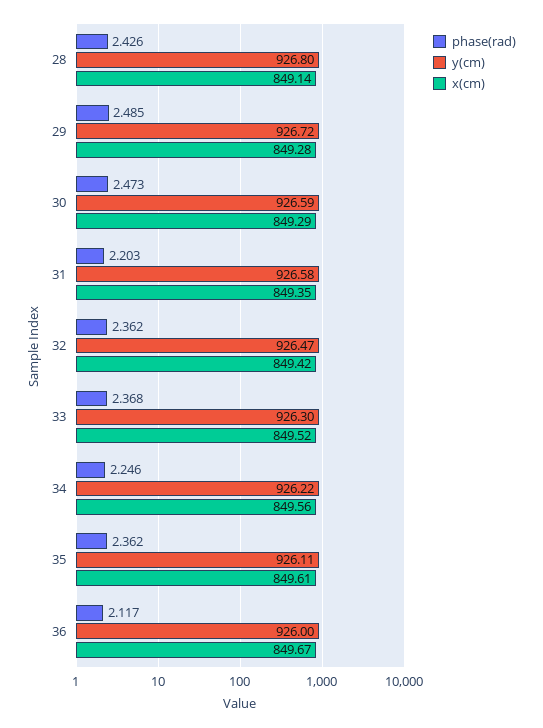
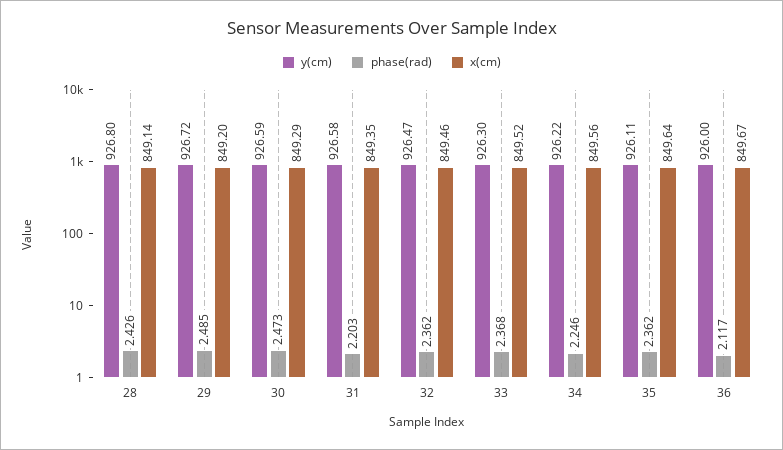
  {
    "phase(rad)": {
      "28": 2.426,
      "29": 2.485,
      "30": 2.473,
      "31": 2.203,
      "32": 2.362,
      "33": 2.368,
      "34": 2.246,
      "35": 2.362,
      "36": 2.117
    },
    "y(cm)": {
      "28": 926.8,
      "29": 926.72,
      "30": 926.59,
      "31": 926.58,
      "32": 926.47,
      "33": 926.3,
      "34": 926.22,
      "35": 926.11,
      "36": 926
    },
    "x(cm)": {
      "28": 849.14,
-     "29": 849.28,
+     "29": 849.2,
      "30": 849.29,
      "31": 849.35,
-     "32": 849.42,
+     "32": 849.46,
      "33": 849.52,
      "34": 849.56,
-     "35": 849.61,
+     "35": 849.64,
      "36": 849.67
    }
  }

